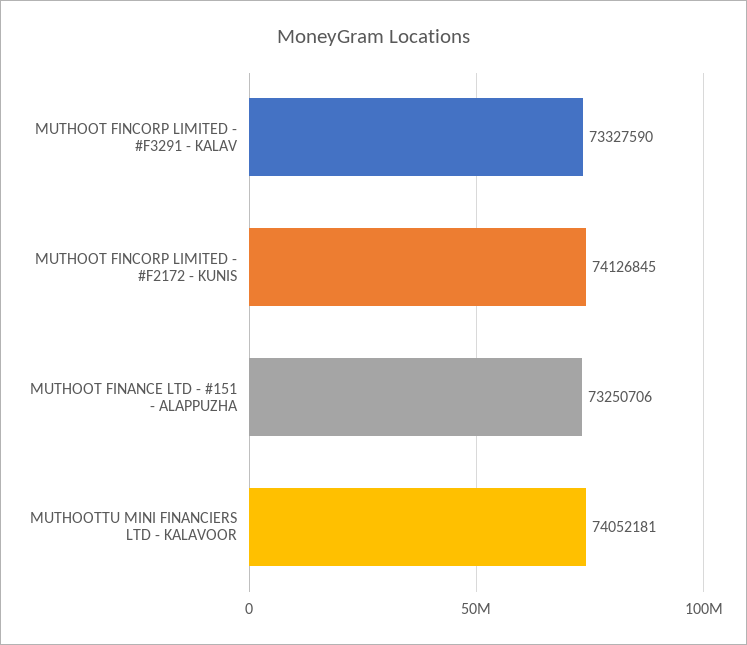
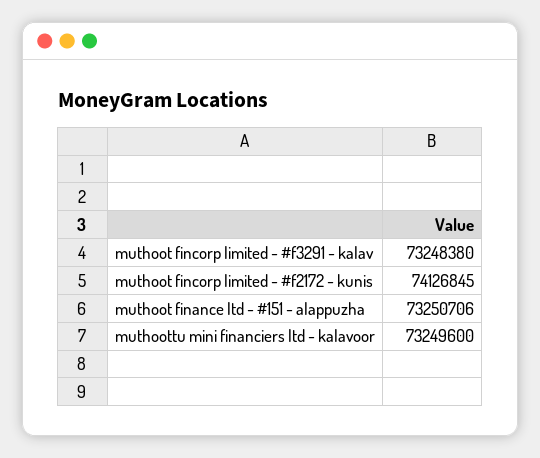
  {
-   "MUTHOOT FINCORP LIMITED - #F3291 - KALAV": 73327590,
+   "MUTHOOT FINCORP LIMITED - #F3291 - KALAV": 73248380,
    "MUTHOOT FINCORP LIMITED - #F2172 - KUNIS": 74126845,
    "MUTHOOT FINANCE LTD - #151 - ALAPPUZHA": 73250706,
-   "MUTHOOTTU MINI FINANCIERS LTD - KALAVOOR": 74052181
+   "MUTHOOTTU MINI FINANCIERS LTD - KALAVOOR": 73249600
  }

